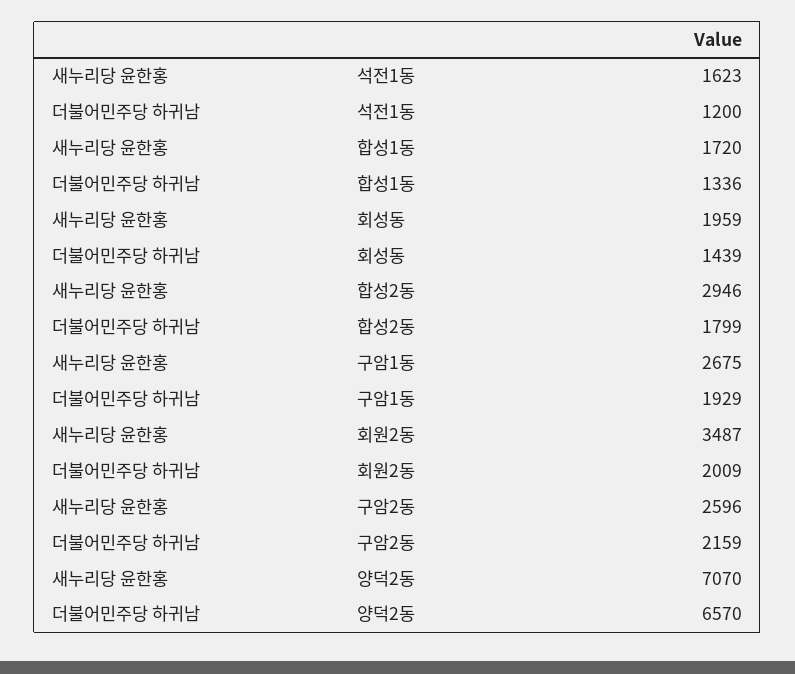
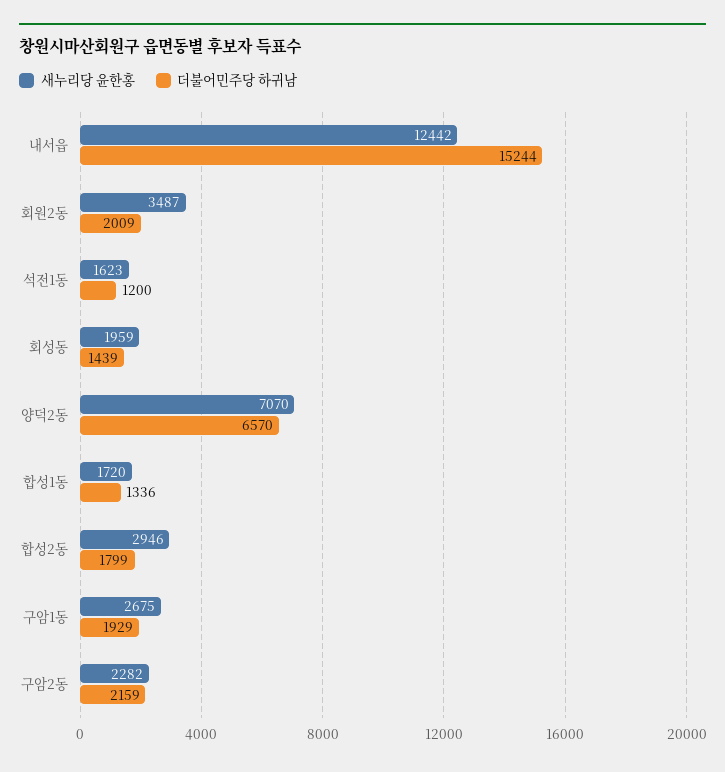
  {
    "새누리당 윤한홍": {
      "석전1동": 1623,
      "합성1동": 1720,
      "회성동": 1959,
      "합성2동": 2946,
      "구암1동": 2675,
      "회원2동": 3487,
-     "구암2동": 2596,
+     "구암2동": 2282,
-     "양덕2동": 7070
+     "양덕2동": 7070,
+     "내서읍": 12442
    },
    "더불어민주당 하귀남": {
      "석전1동": 1200,
      "합성1동": 1336,
      "회성동": 1439,
      "합성2동": 1799,
      "구암1동": 1929,
      "회원2동": 2009,
      "구암2동": 2159,
-     "양덕2동": 6570
+     "양덕2동": 6570,
+     "내서읍": 15244
    }
  }

